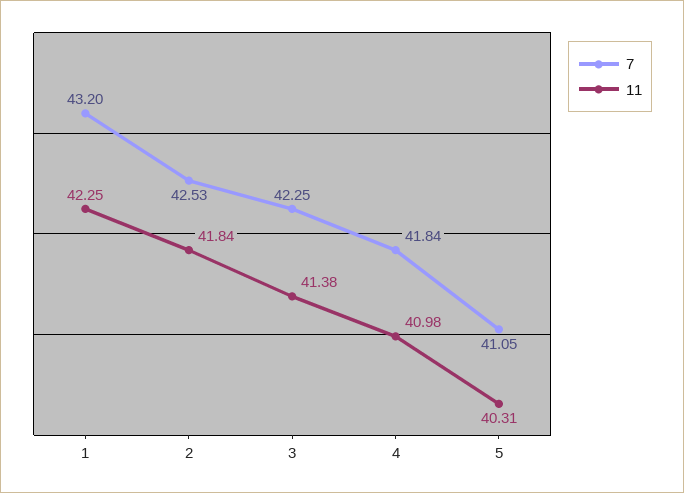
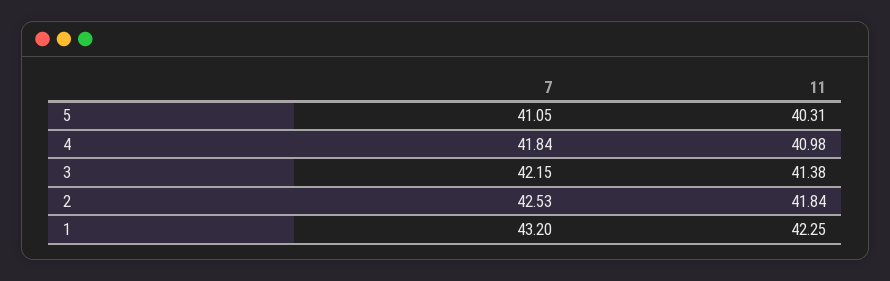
  {
    "7": {
      "1": 43.2,
      "2": 42.53,
-     "3": 42.25,
+     "3": 42.15,
      "4": 41.84,
      "5": 41.05
    },
    "11": {
      "1": 42.25,
      "2": 41.84,
      "3": 41.38,
      "4": 40.98,
      "5": 40.31
    }
  }

